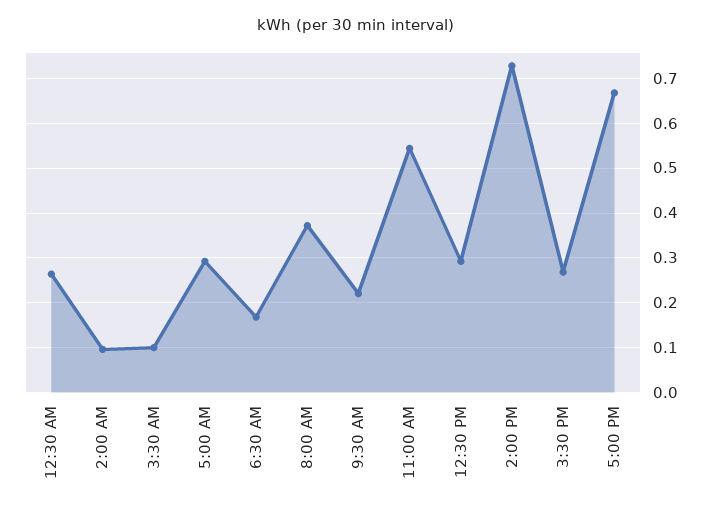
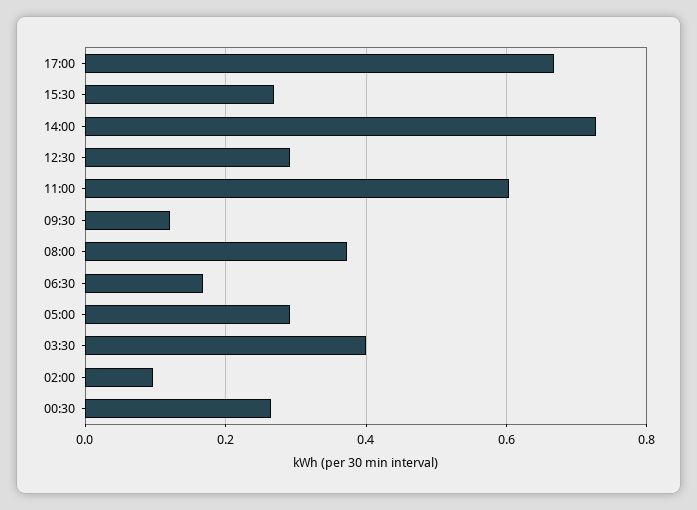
  {
    "12:30 AM": 0.26,
    "2:00 AM": 0.1,
-   "3:30 AM": 0.1,
+   "3:30 AM": 0.4,
    "5:00 AM": 0.3,
    "6:30 AM": 0.16,
    "8:00 AM": 0.38,
-   "9:30 AM": 0.22,
+   "9:30 AM": 0.12,
-   "11:00 AM": 0.54,
+   "11:00 AM": 0.6,
    "12:30 PM": 0.3,
    "2:00 PM": 0.72,
    "3:30 PM": 0.26,
    "5:00 PM": 0.66
  }

